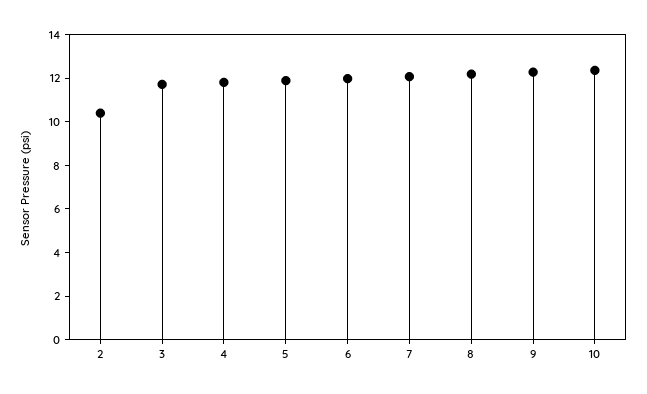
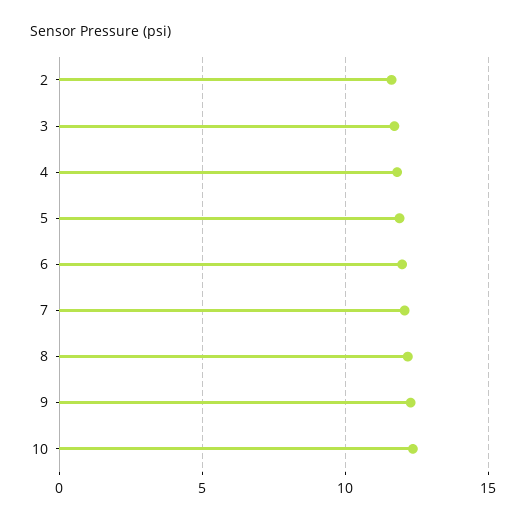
  {
-   "2": 10.5,
+   "2": 11.5,
    "3": 11.5,
    "4": 12,
    "5": 12,
    "6": 12,
    "7": 12,
    "8": 12,
    "9": 12.5,
    "10": 12.5
  }

